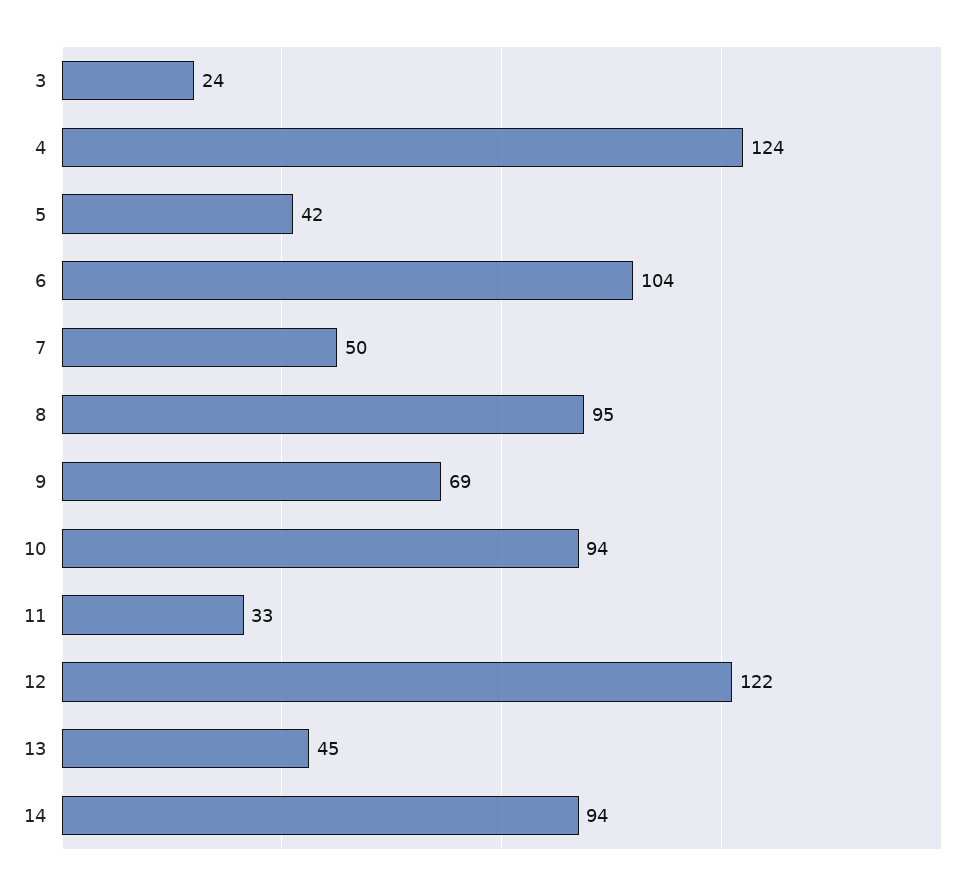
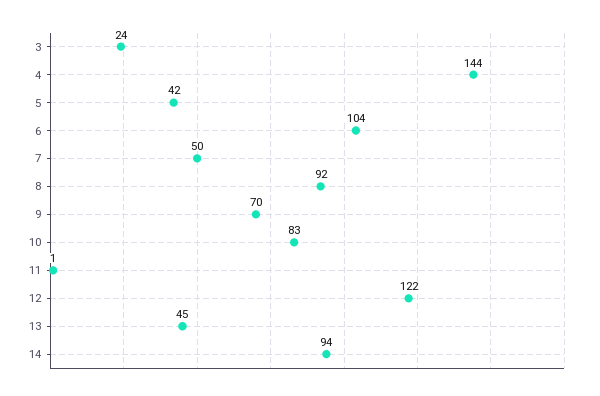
  {
    "3": 24,
-   "4": 124,
+   "4": 144,
    "5": 42,
    "6": 104,
    "7": 50,
-   "8": 95,
+   "8": 92,
-   "9": 69,
+   "9": 70,
-   "10": 94,
+   "10": 83,
-   "11": 33,
+   "11": 1,
    "12": 122,
    "13": 45,
    "14": 94
  }

